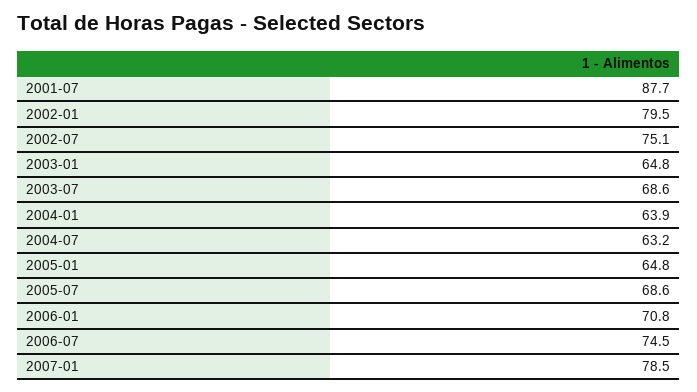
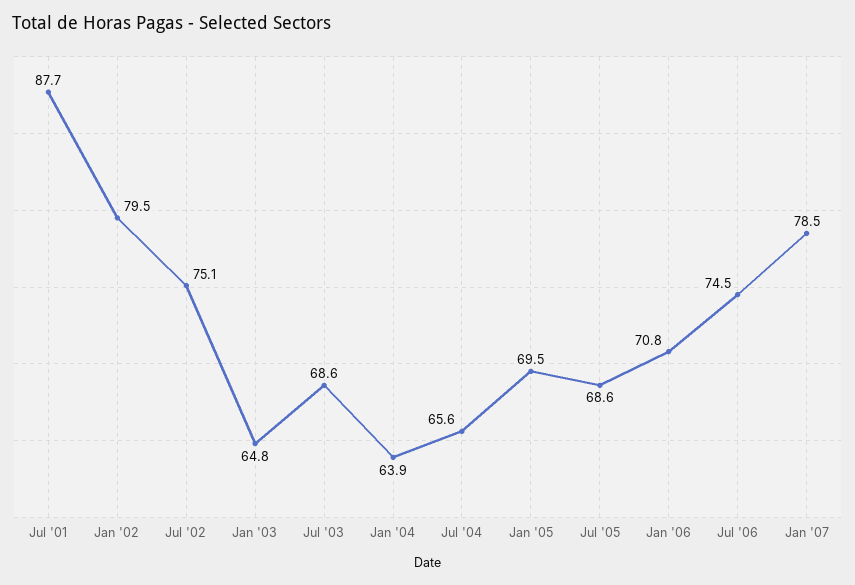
  {
    "2001-07": 87.7,
    "2002-01": 79.5,
    "2002-07": 75.1,
    "2003-01": 64.8,
    "2003-07": 68.6,
    "2004-01": 63.9,
-   "2004-07": 63.2,
+   "2004-07": 65.6,
-   "2005-01": 64.8,
+   "2005-01": 69.5,
    "2005-07": 68.6,
    "2006-01": 70.8,
    "2006-07": 74.5,
    "2007-01": 78.5
  }

